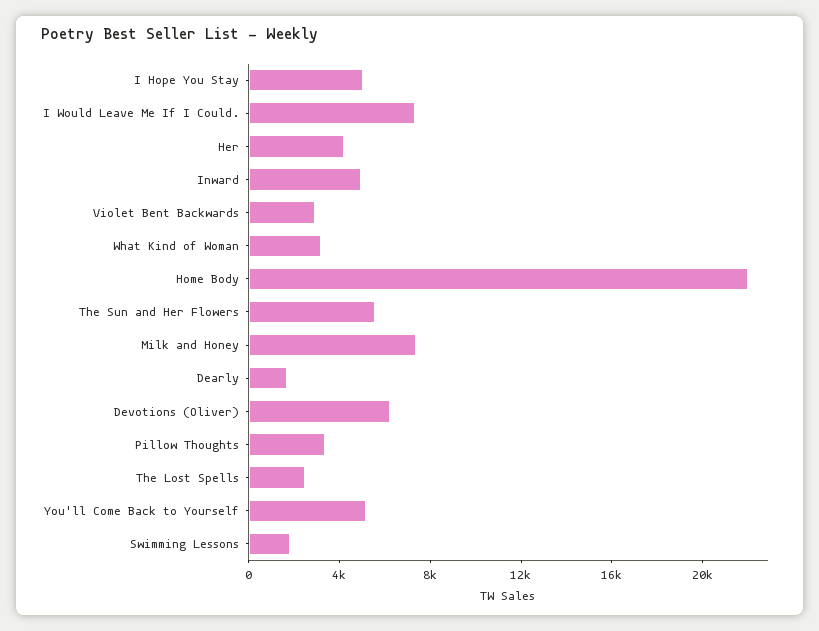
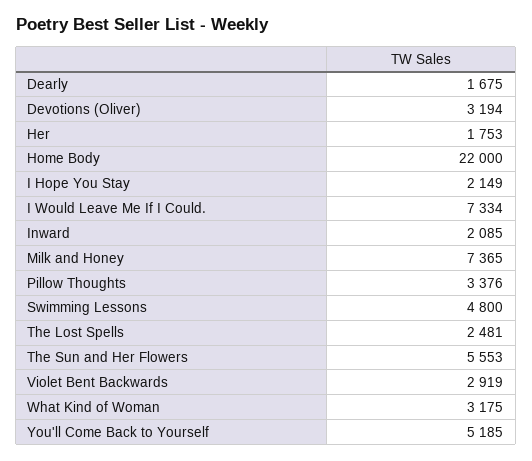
  {
-   "I Hope You Stay": 5000,
+   "I Hope You Stay": 2149,
    "I Would Leave Me If I Could.": 7334,
-   "Her": 4000,
+   "Her": 1753,
-   "Inward": 5000,
+   "Inward": 2085,
    "Violet Bent Backwards": 2919,
    "What Kind of Woman": 3175,
    "Home Body": 22000,
    "The Sun and Her Flowers": 5553,
    "Milk and Honey": 7365,
    "Dearly": 1675,
-   "Devotions (Oliver)": 6000,
+   "Devotions (Oliver)": 3194,
    "Pillow Thoughts": 3376,
    "The Lost Spells": 2481,
    "You'll Come Back to Yourself": 5185,
-   "Swimming Lessons": 2000
+   "Swimming Lessons": 4800
  }

